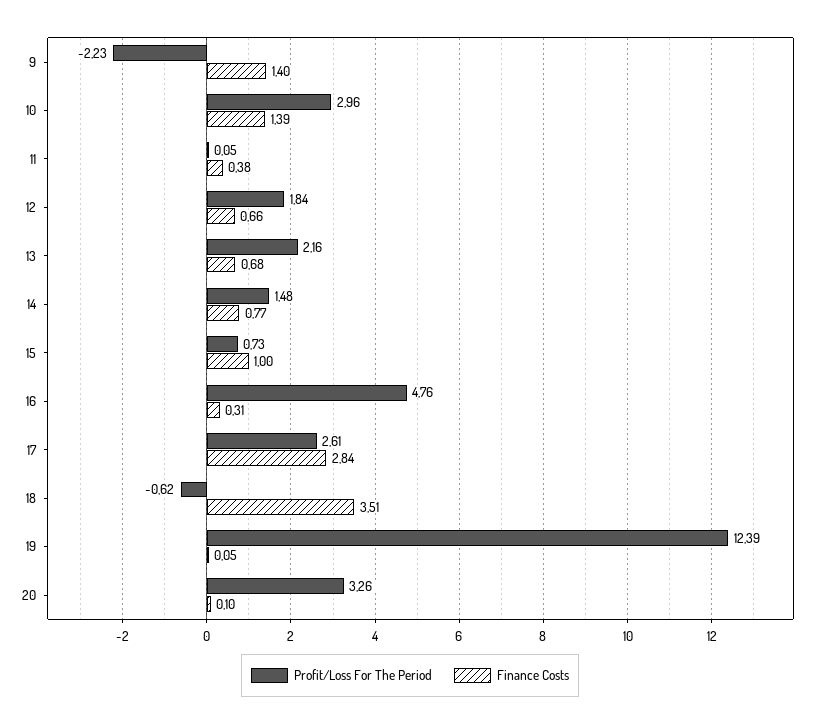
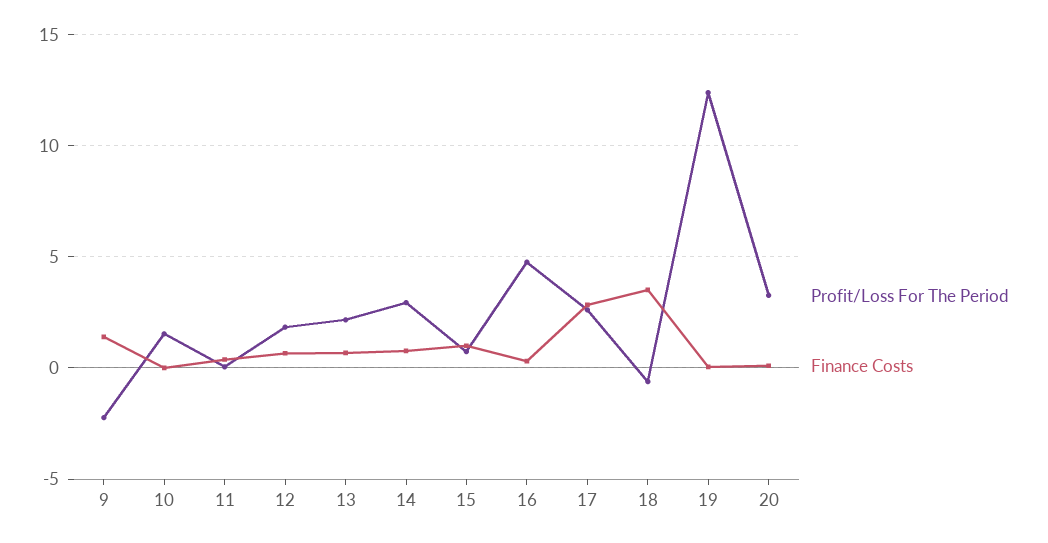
  {
    "Profit/Loss For The Period": {
      "9": -2.23,
-     "10": 2.96,
+     "10": 1.5,
      "11": 0.05,
      "12": 1.84,
      "13": 2.16,
-     "14": 1.48,
+     "14": 3,
      "15": 0.73,
      "16": 4.76,
      "17": 2.61,
      "18": -0.62,
      "19": 12.39,
      "20": 3.26
    },
    "Finance Costs": {
      "9": 1.4,
-     "10": 1.39,
+     "10": 0,
      "11": 0.38,
      "12": 0.66,
      "13": 0.68,
      "14": 0.77,
      "15": 1,
      "16": 0.31,
      "17": 2.84,
      "18": 3.51,
      "19": 0.05,
      "20": 0.1
    }
  }

